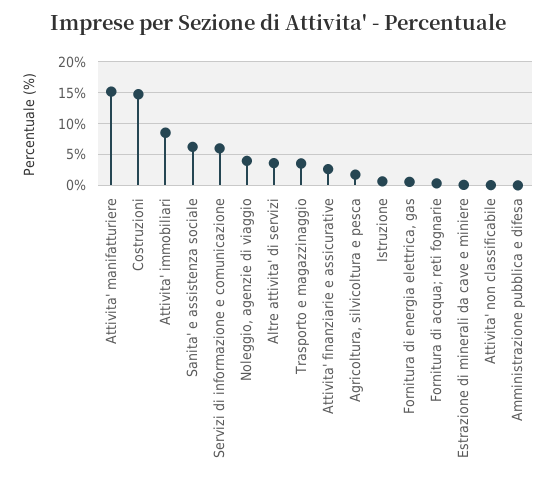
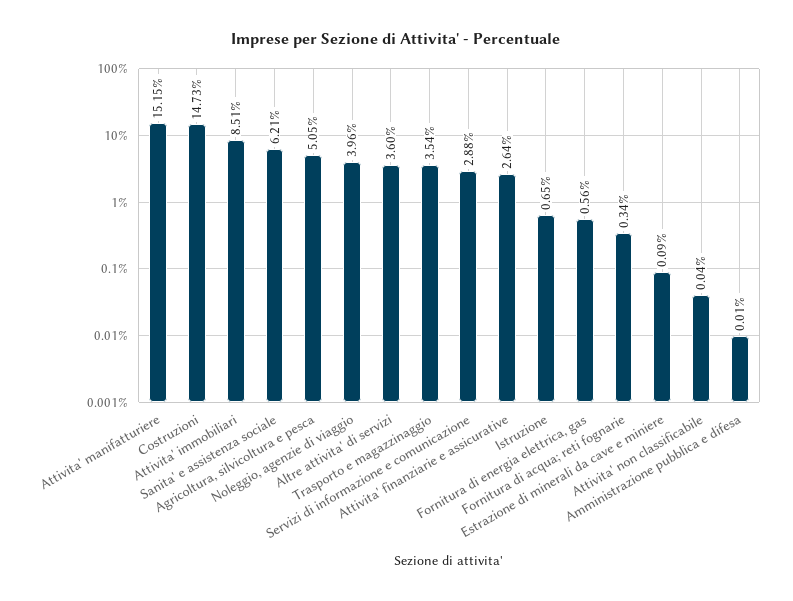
  {
    "Attivita' manifatturiere": 15.15,
    "Costruzioni": 14.73,
    "Attivita' immobiliari": 8.51,
    "Sanita' e assistenza sociale": 6.21,
-   "Servizi di informazione e comunicazione": 6,
+   "Servizi di informazione e comunicazione": 2.88,
    "Noleggio, agenzie di viaggio": 3.96,
    "Altre attivita' di servizi": 3.6,
    "Trasporto e magazzinaggio": 3.54,
    "Attivita' finanziarie e assicurative": 2.64,
-   "Agricoltura, silvicoltura e pesca": 2,
+   "Agricoltura, silvicoltura e pesca": 5.05,
    "Istruzione": 0.65,
    "Fornitura di energia elettrica, gas": 0.56,
    "Fornitura di acqua; reti fognarie": 0.34,
    "Estrazione di minerali da cave e miniere": 0.09,
    "Attivita' non classificabile": 0.04,
    "Amministrazione pubblica e difesa": 0.01
  }

